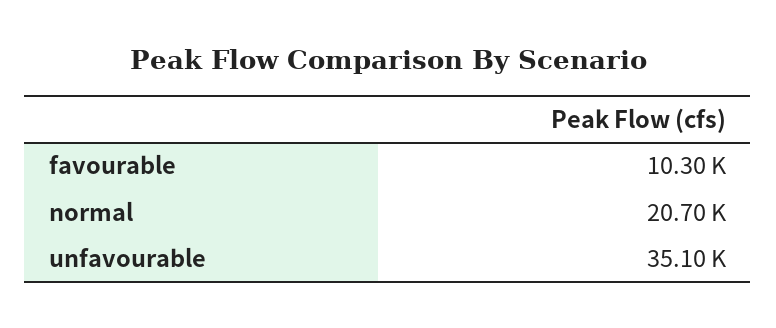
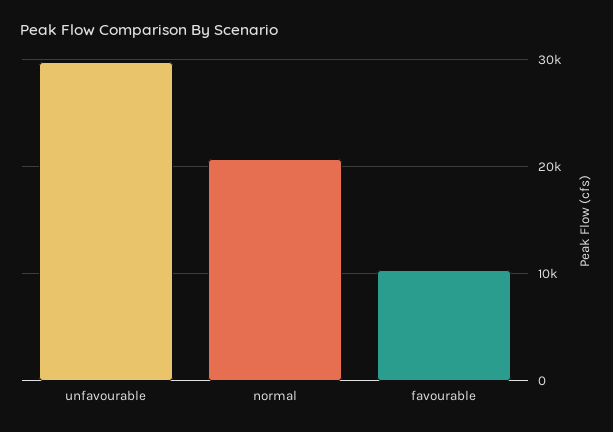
  {
    "favourable": 10300,
    "normal": 20700,
-   "unfavourable": 35100
+   "unfavourable": 30000
  }

